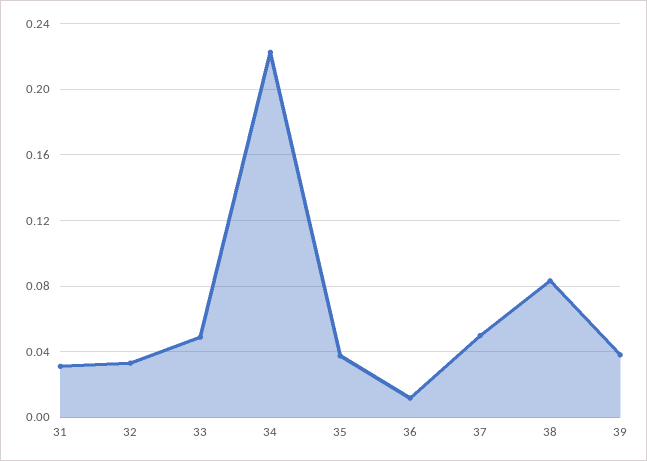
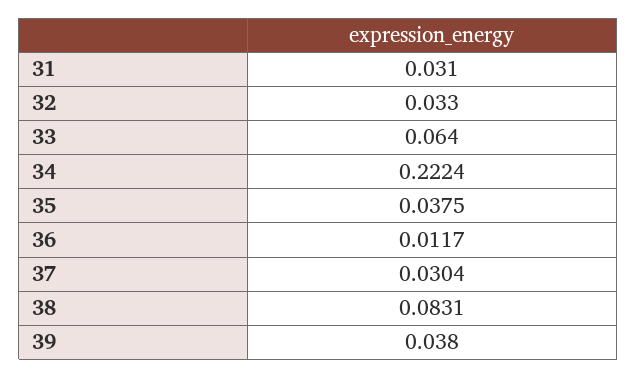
  {
    "31": 0.031,
    "32": 0.033,
-   "33": 0.05,
+   "33": 0.064,
    "34": 0.2224,
    "35": 0.0375,
    "36": 0.0117,
-   "37": 0.05,
+   "37": 0.0304,
    "38": 0.0831,
    "39": 0.038
  }

